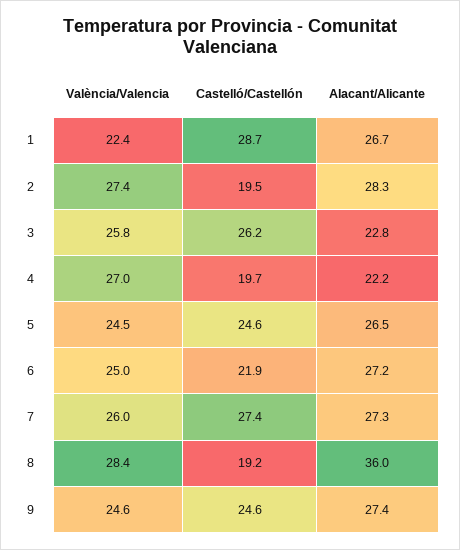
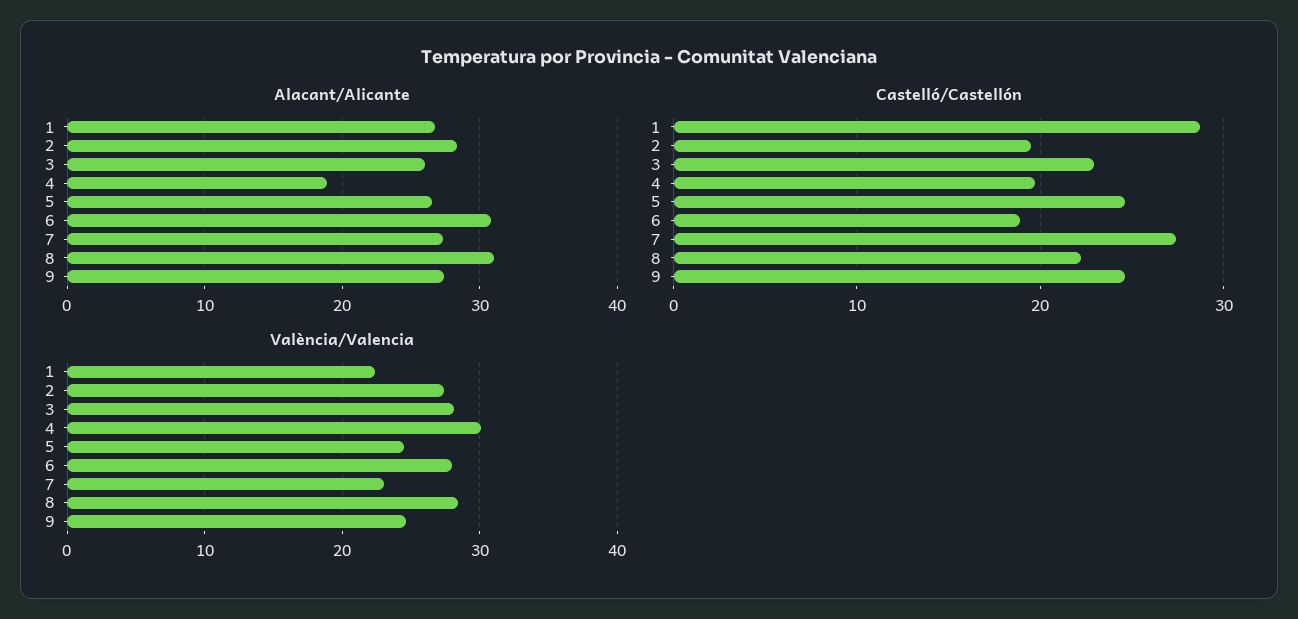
  {
    "València/Valencia": {
      "1": 22.4,
      "2": 27.4,
-     "3": 25.8,
+     "3": 28,
-     "4": 27,
+     "4": 30,
      "5": 24.5,
-     "6": 25,
+     "6": 28,
-     "7": 26,
+     "7": 23,
      "8": 28.4,
      "9": 24.6
    },
    "Castelló/Castellón": {
      "1": 28.7,
      "2": 19.5,
-     "3": 26.2,
+     "3": 23,
      "4": 19.7,
      "5": 24.6,
-     "6": 21.9,
+     "6": 19,
      "7": 27.4,
-     "8": 19.2,
+     "8": 22,
      "9": 24.6
    },
    "Alacant/Alicante": {
      "1": 26.7,
      "2": 28.3,
-     "3": 22.8,
+     "3": 26,
-     "4": 22.2,
+     "4": 19,
      "5": 26.5,
-     "6": 27.2,
+     "6": 31,
      "7": 27.3,
-     "8": 36,
+     "8": 31,
      "9": 27.4
    }
  }

